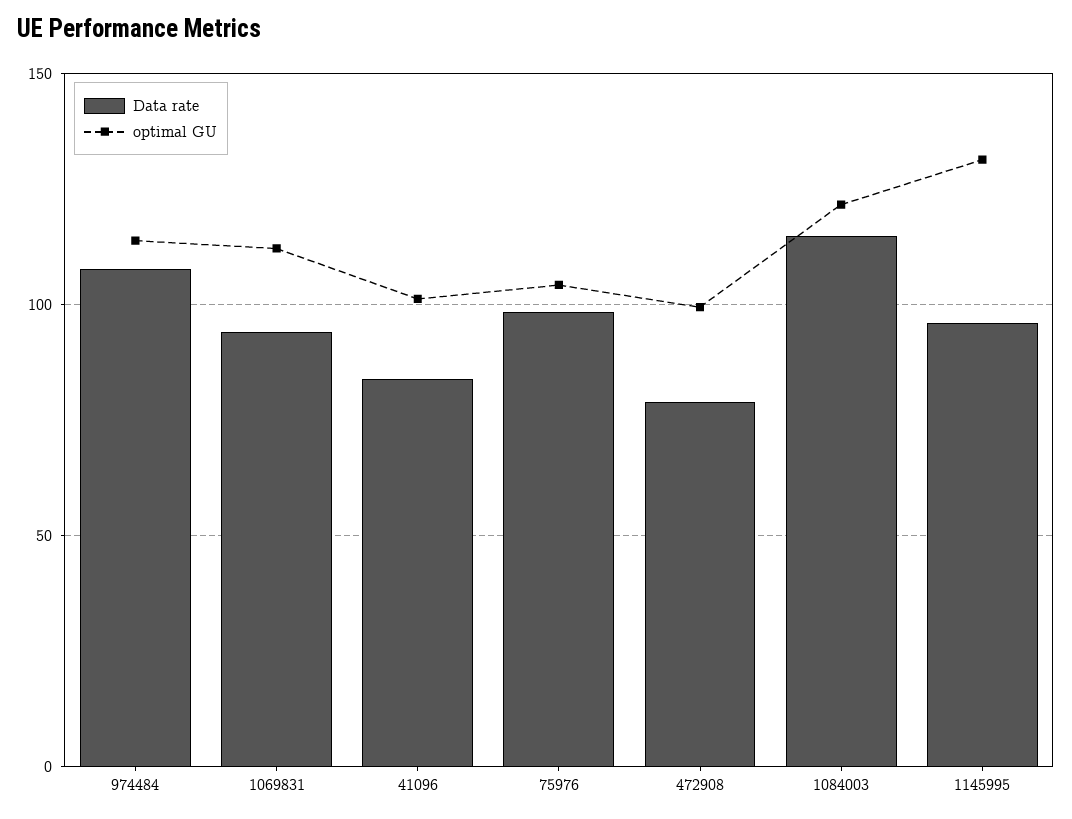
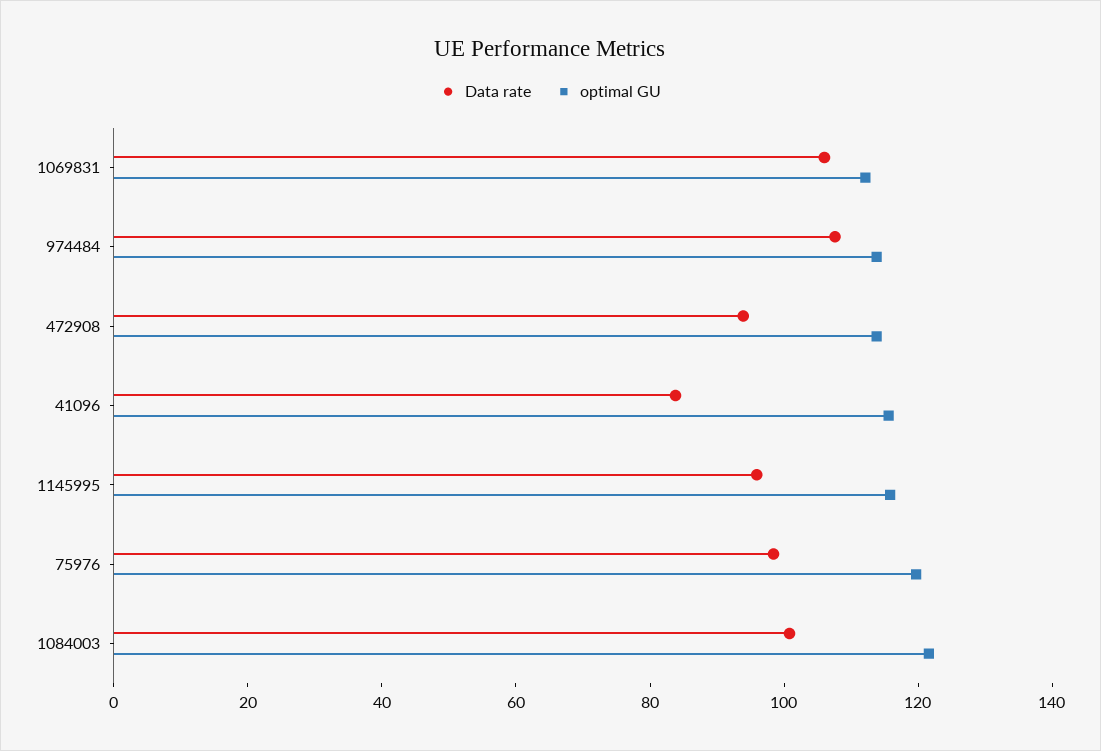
  {
    "Data rate": {
      "974484": 110,
-     "1069831": 95,
+     "1069831": 105,
      "41096": 85,
      "75976": 100,
-     "472908": 80,
+     "472908": 95,
-     "1084003": 115,
+     "1084003": 100,
      "1145995": 95
    },
    "optimal GU": {
      "974484": 115,
      "1069831": 110,
-     "41096": 100,
+     "41096": 115,
-     "75976": 105,
+     "75976": 120,
-     "472908": 100,
+     "472908": 115,
      "1084003": 120,
-     "1145995": 130
+     "1145995": 115
    }
  }

